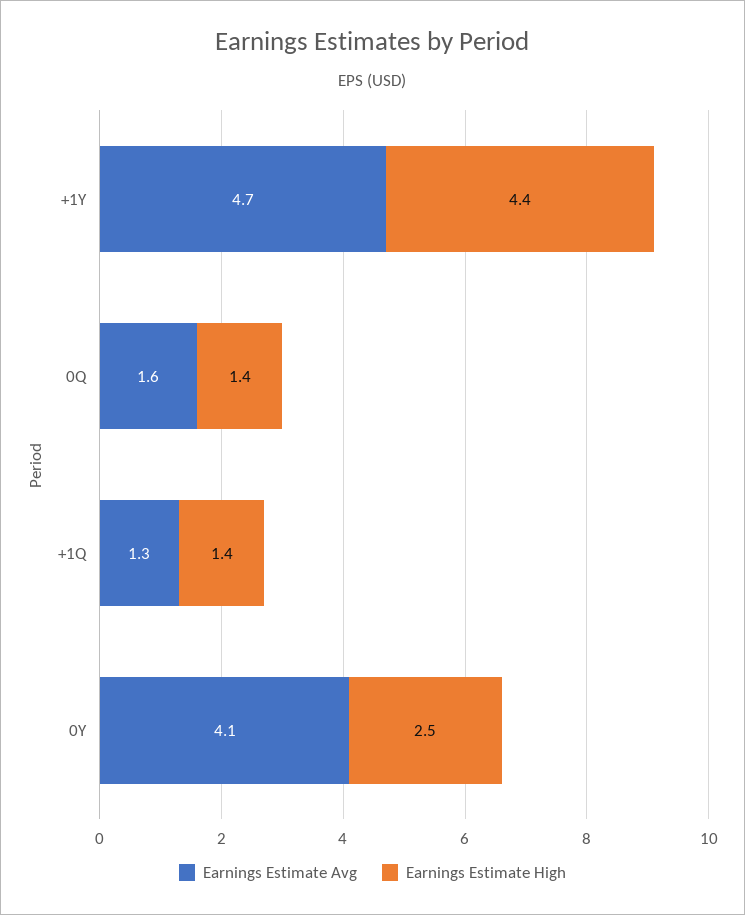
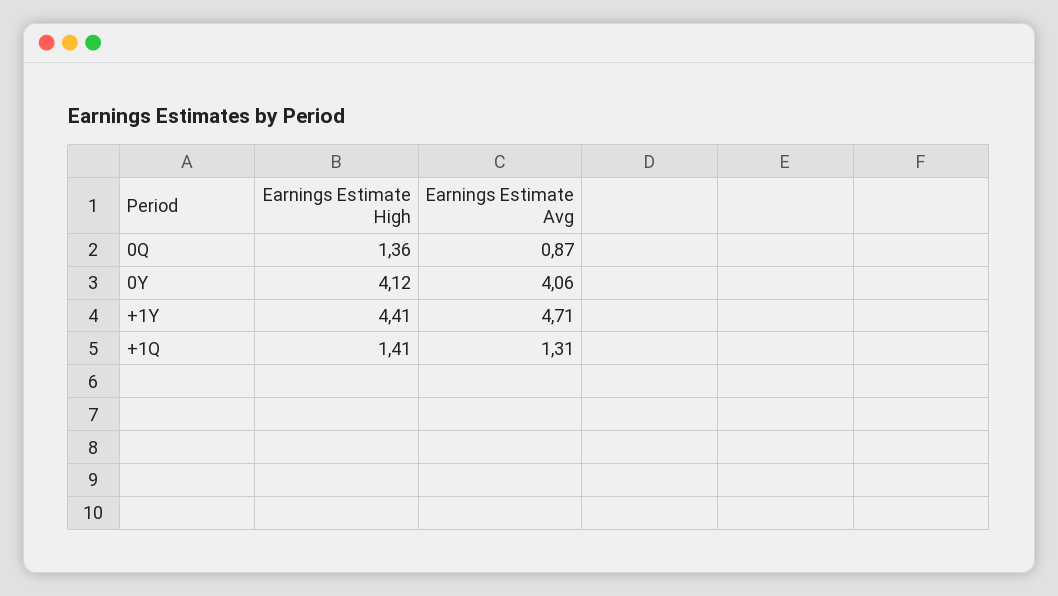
  {
    "Earnings Estimate Avg": {
      "+1Y": 4.71,
-     "0Q": 1.6,
+     "0Q": 0.87,
      "+1Q": 1.31,
      "0Y": 4.06
    },
    "Earnings Estimate High": {
      "+1Y": 4.41,
      "0Q": 1.36,
      "+1Q": 1.41,
-     "0Y": 2.5
+     "0Y": 4.12
    }
  }

